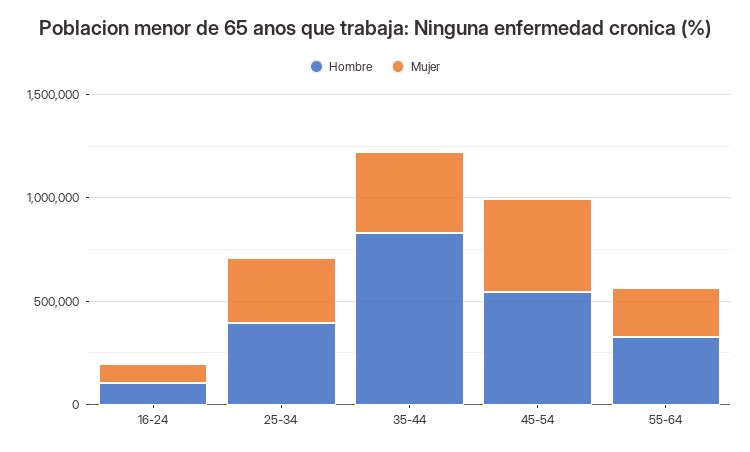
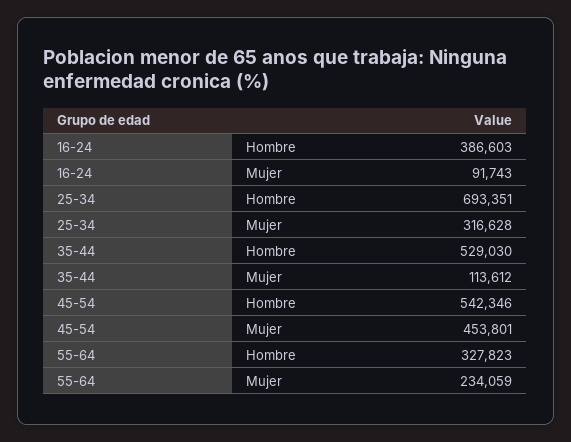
  {
    "Hombre": {
-     "16-24": 100000,
+     "16-24": 386603,
-     "25-34": 400000,
+     "25-34": 693351,
-     "35-44": 800000,
+     "35-44": 529030,
      "45-54": 542346,
      "55-64": 327823
    },
    "Mujer": {
      "16-24": 91743,
      "25-34": 316628,
-     "35-44": 400000,
+     "35-44": 113612,
      "45-54": 453801,
      "55-64": 234059
    }
  }

